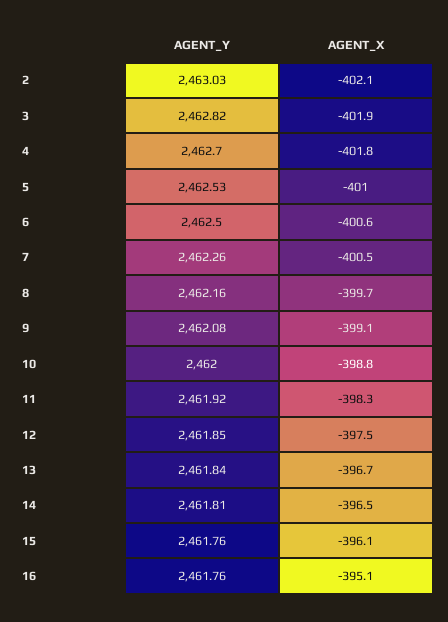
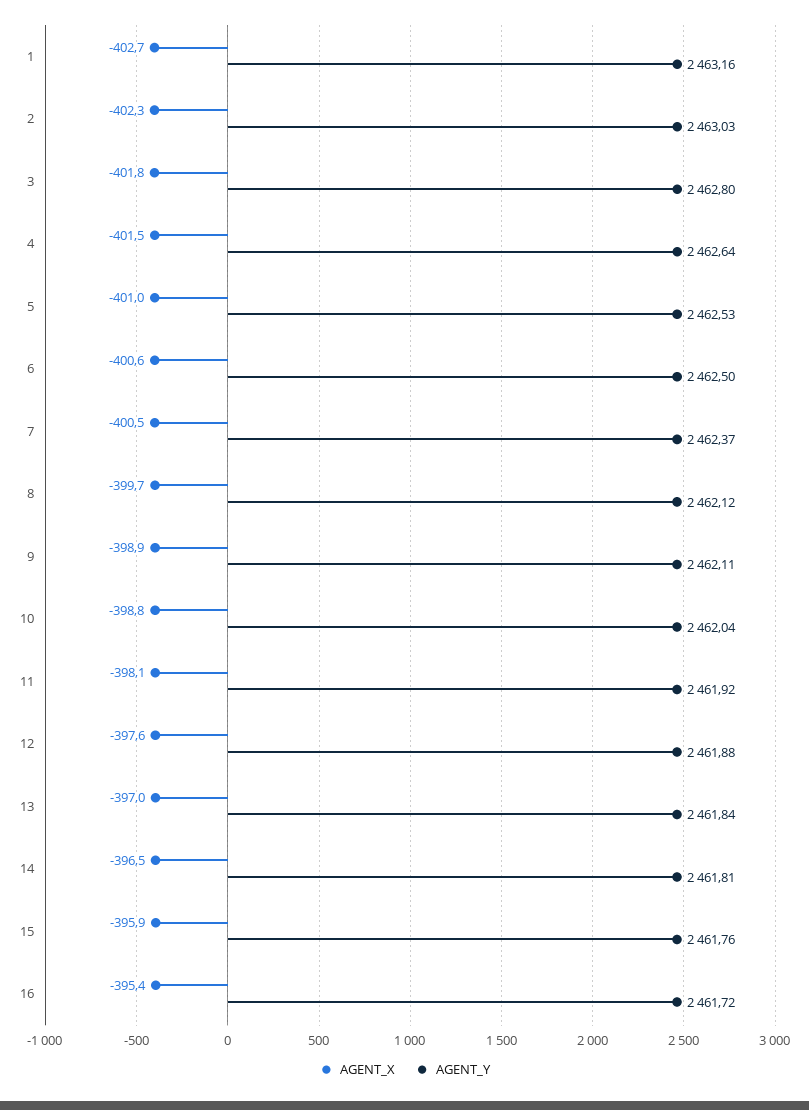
  {
    "AGENT_Y": {
      "2": 2463.03,
-     "3": 2462.82,
+     "3": 2462.8,
-     "4": 2462.7,
+     "4": 2462.64,
      "5": 2462.53,
      "6": 2462.5,
-     "7": 2462.26,
+     "7": 2462.37,
-     "8": 2462.16,
+     "8": 2462.12,
-     "9": 2462.08,
+     "9": 2462.11,
-     "10": 2462,
+     "10": 2462.04,
      "11": 2461.92,
-     "12": 2461.85,
+     "12": 2461.88,
      "13": 2461.84,
      "14": 2461.81,
      "15": 2461.76,
-     "16": 2461.76
+     "16": 2461.72,
+     "1": 2463.16
    },
    "AGENT_X": {
-     "2": -402.1,
+     "2": -402.3,
-     "3": -401.9,
+     "3": -401.8,
-     "4": -401.8,
+     "4": -401.5,
      "5": -401,
      "6": -400.6,
      "7": -400.5,
      "8": -399.7,
-     "9": -399.1,
+     "9": -398.9,
      "10": -398.8,
-     "11": -398.3,
+     "11": -398.1,
-     "12": -397.5,
+     "12": -397.6,
-     "13": -396.7,
+     "13": -397,
      "14": -396.5,
-     "15": -396.1,
+     "15": -395.9,
-     "16": -395.1
+     "16": -395.4,
+     "1": -402.7
    }
  }

